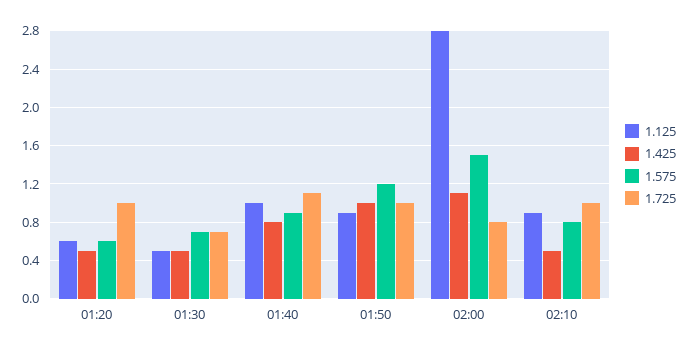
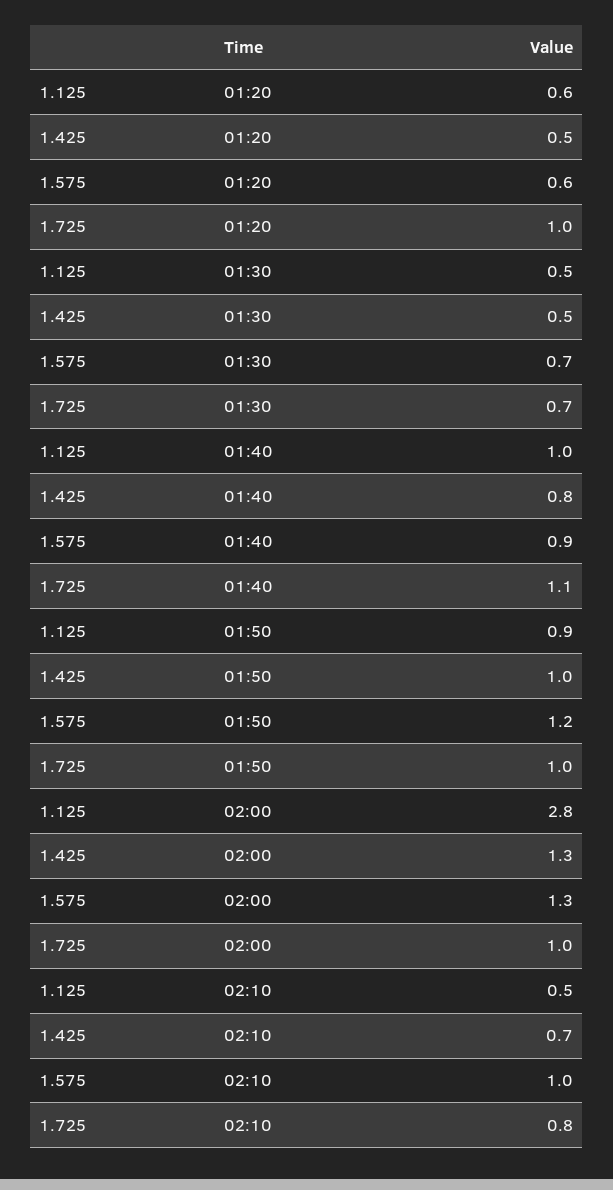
  {
    "1.125": {
      "01:20": 0.6,
      "01:30": 0.5,
      "01:40": 1,
      "01:50": 0.9,
      "02:00": 2.8,
-     "02:10": 0.9
+     "02:10": 0.5
    },
    "1.425": {
      "01:20": 0.5,
      "01:30": 0.5,
      "01:40": 0.8,
      "01:50": 1,
-     "02:00": 1.1,
+     "02:00": 1.3,
-     "02:10": 0.5
+     "02:10": 0.7
    },
    "1.575": {
      "01:20": 0.6,
      "01:30": 0.7,
      "01:40": 0.9,
      "01:50": 1.2,
-     "02:00": 1.5,
+     "02:00": 1.3,
-     "02:10": 0.8
+     "02:10": 1
    },
    "1.725": {
      "01:20": 1,
      "01:30": 0.7,
      "01:40": 1.1,
      "01:50": 1,
-     "02:00": 0.8,
+     "02:00": 1,
-     "02:10": 1
+     "02:10": 0.8
    }
  }

